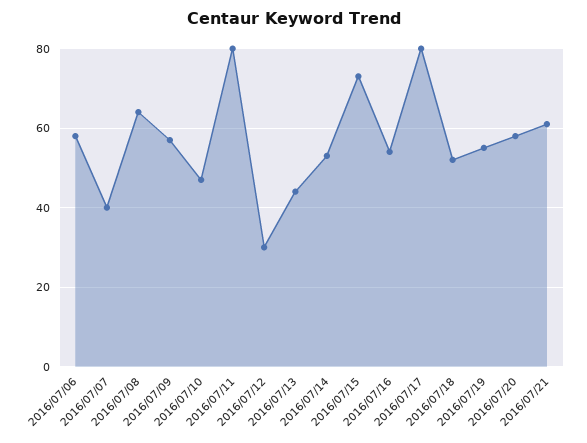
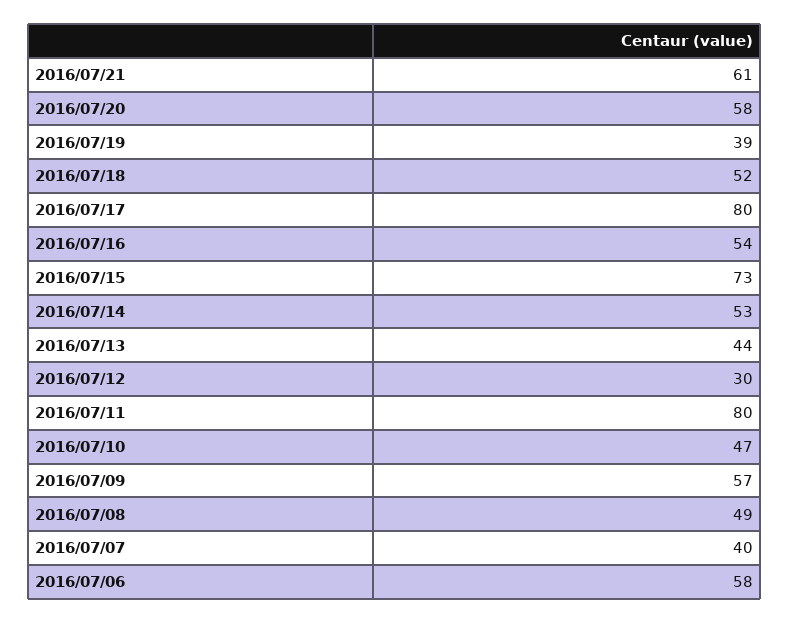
  {
    "2016/07/06": 58,
    "2016/07/07": 40,
-   "2016/07/08": 65,
+   "2016/07/08": 49,
    "2016/07/09": 57,
    "2016/07/10": 47,
    "2016/07/11": 80,
    "2016/07/12": 30,
    "2016/07/13": 44,
    "2016/07/14": 53,
    "2016/07/15": 73,
    "2016/07/16": 54,
    "2016/07/17": 80,
    "2016/07/18": 52,
-   "2016/07/19": 55,
+   "2016/07/19": 39,
    "2016/07/20": 58,
    "2016/07/21": 61
  }

